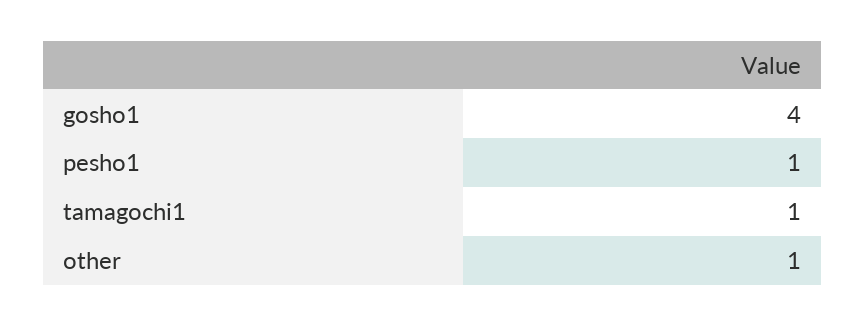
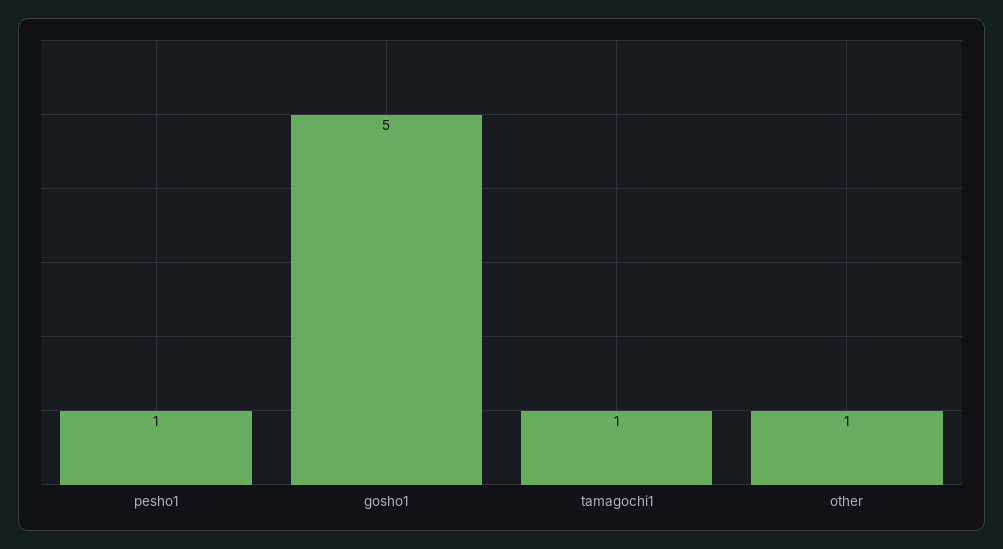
  {
-   "gosho1": 4,
+   "gosho1": 5,
    "pesho1": 1,
    "tamagochi1": 1,
    "other": 1
  }

